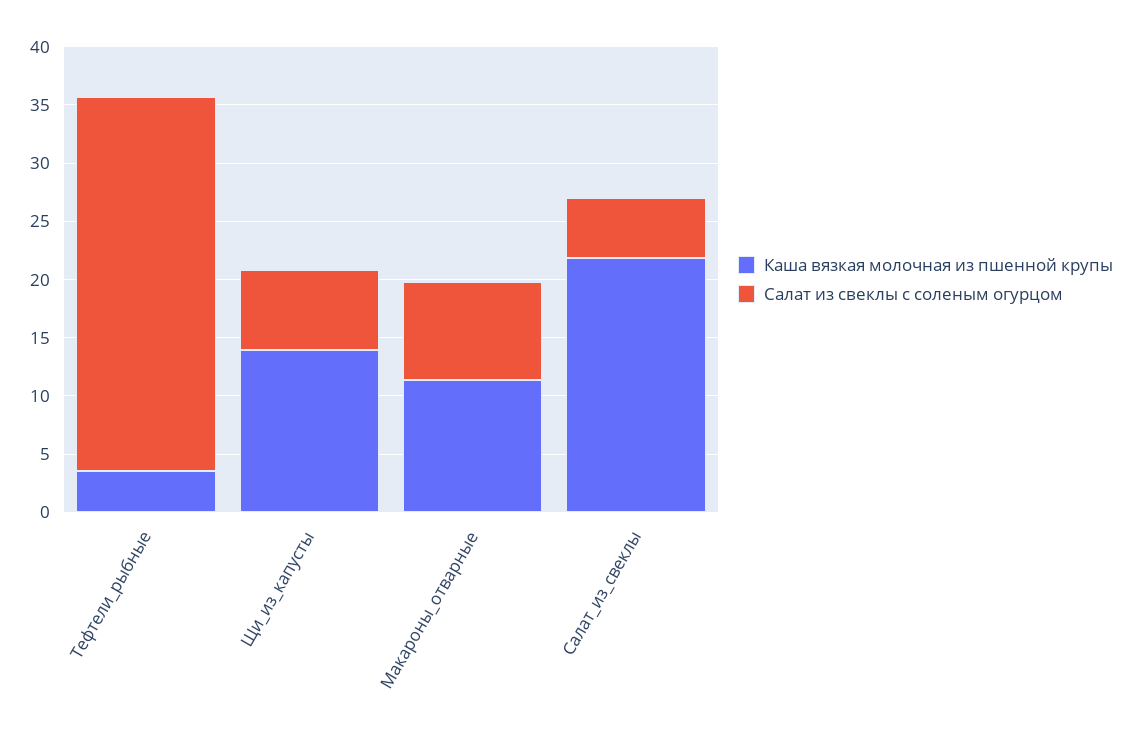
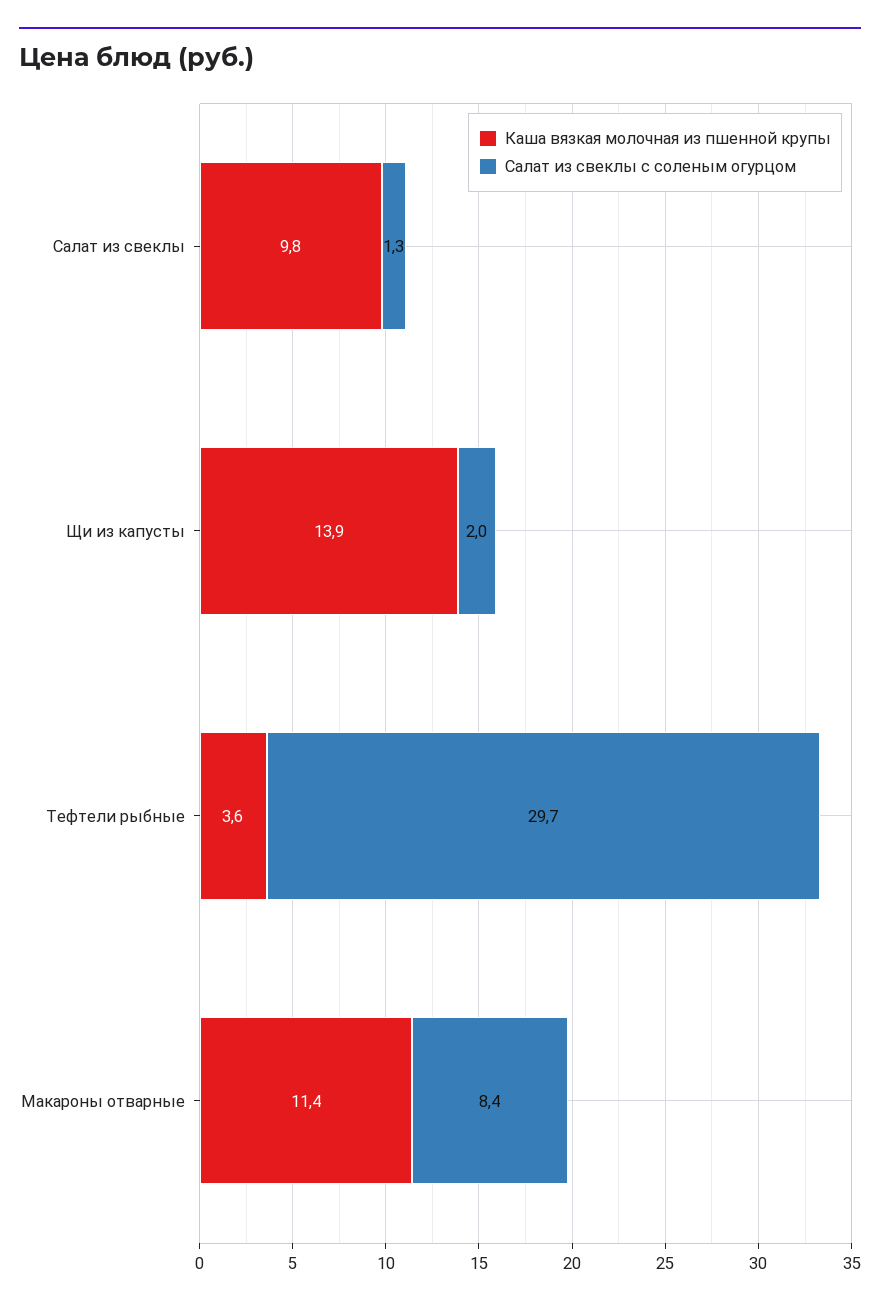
  {
    "Каша вязкая молочная из пшенной крупы": {
      "Тефтели_рыбные": 3.6,
      "Щи_из_капусты": 13.9,
      "Макароны_отварные": 11.4,
-     "Салат_из_свеклы": 22
+     "Салат_из_свеклы": 9.8
    },
    "Салат из свеклы с соленым огурцом": {
-     "Тефтели_рыбные": 32,
+     "Тефтели_рыбные": 29.7,
-     "Щи_из_капусты": 7,
+     "Щи_из_капусты": 2,
      "Макароны_отварные": 8.4,
-     "Салат_из_свеклы": 5
+     "Салат_из_свеклы": 1.3
    }
  }

